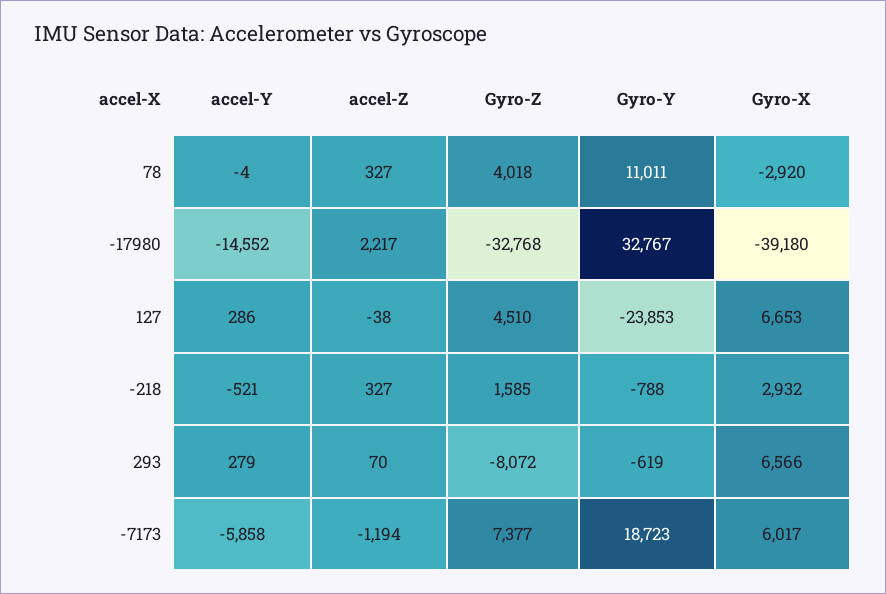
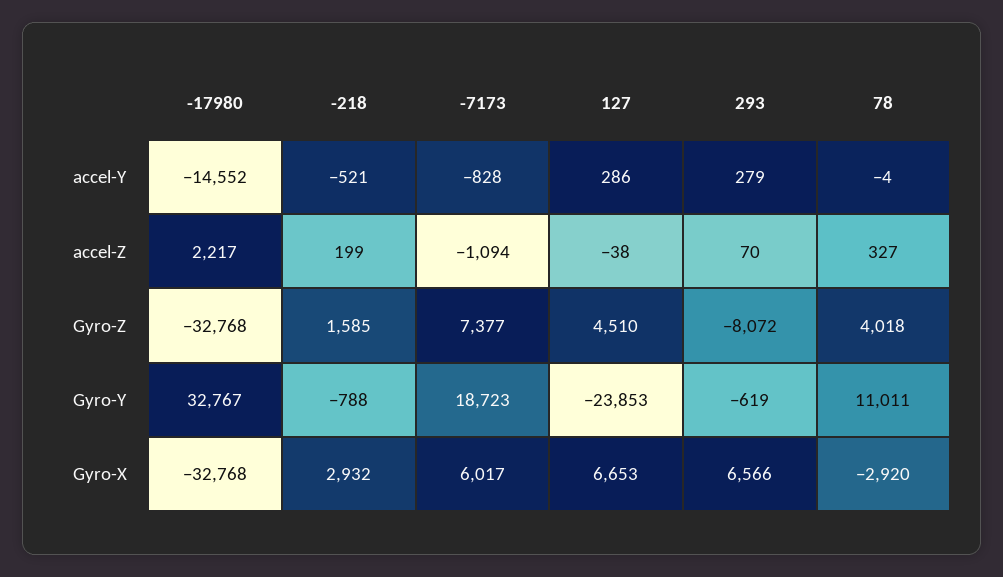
  {
    "accel-Y": {
      "78": -4,
      "-17980": -14552,
      "127": 286,
      "-218": -521,
      "293": 279,
-     "-7173": -5858
+     "-7173": -828
    },
    "accel-Z": {
      "78": 327,
      "-17980": 2217,
      "127": -38,
-     "-218": 327,
+     "-218": 199,
      "293": 70,
-     "-7173": -1194
+     "-7173": -1094
    },
    "Gyro-Z": {
      "78": 4018,
      "-17980": -32768,
      "127": 4510,
      "-218": 1585,
      "293": -8072,
      "-7173": 7377
    },
    "Gyro-Y": {
      "78": 11011,
      "-17980": 32767,
      "127": -23853,
      "-218": -788,
      "293": -619,
      "-7173": 18723
    },
    "Gyro-X": {
      "78": -2920,
-     "-17980": -39180,
+     "-17980": -32768,
      "127": 6653,
      "-218": 2932,
      "293": 6566,
      "-7173": 6017
    }
  }

